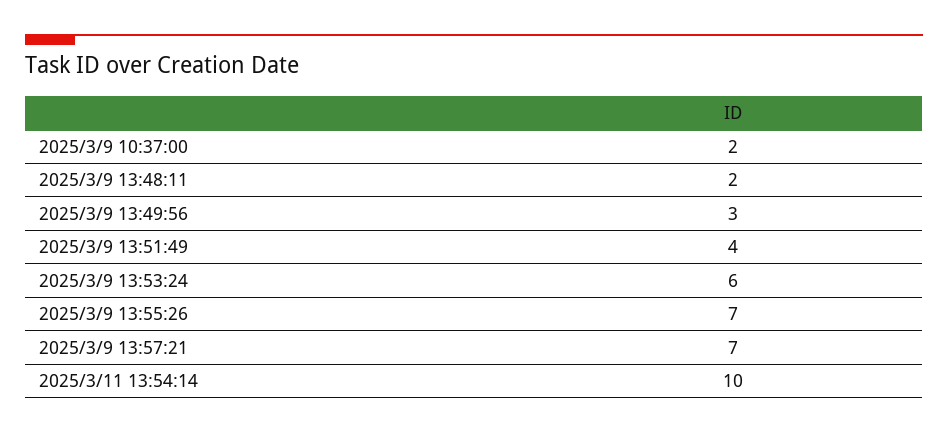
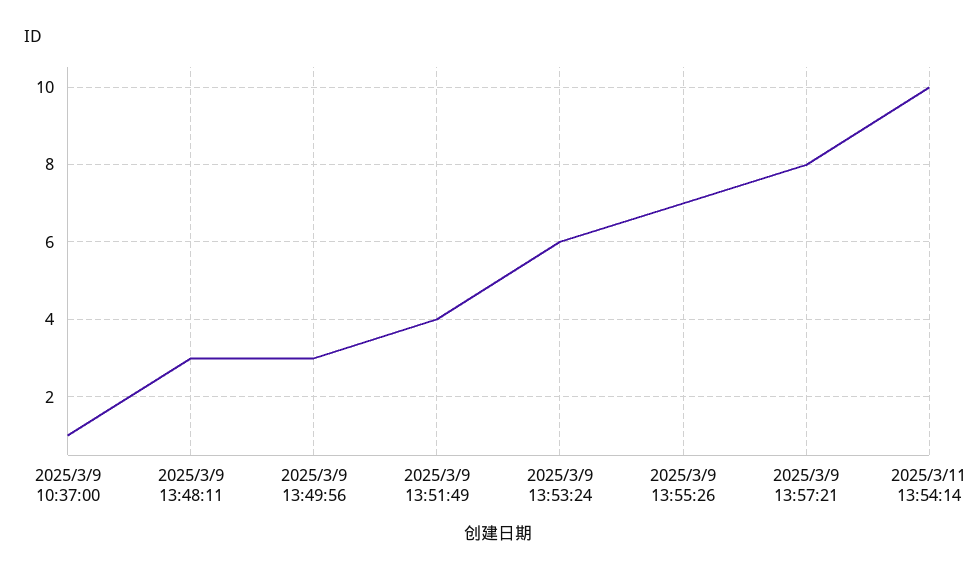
  {
-   "2025/3/9 10:37:00": 2,
+   "2025/3/9 10:37:00": 1,
-   "2025/3/9 13:48:11": 2,
+   "2025/3/9 13:48:11": 3,
    "2025/3/9 13:49:56": 3,
    "2025/3/9 13:51:49": 4,
    "2025/3/9 13:53:24": 6,
    "2025/3/9 13:55:26": 7,
-   "2025/3/9 13:57:21": 7,
+   "2025/3/9 13:57:21": 8,
    "2025/3/11 13:54:14": 10
  }

